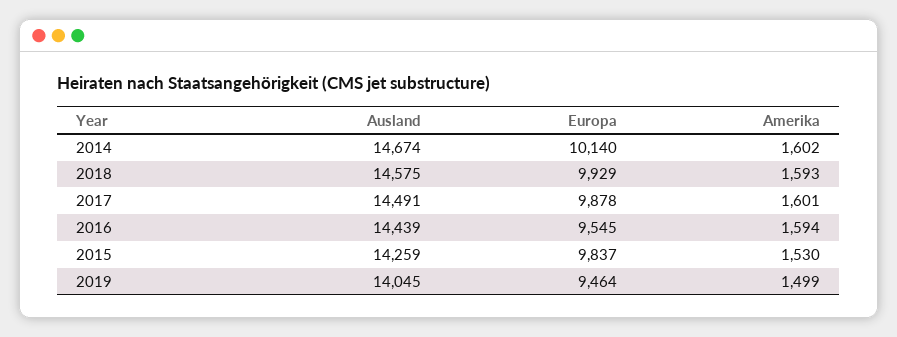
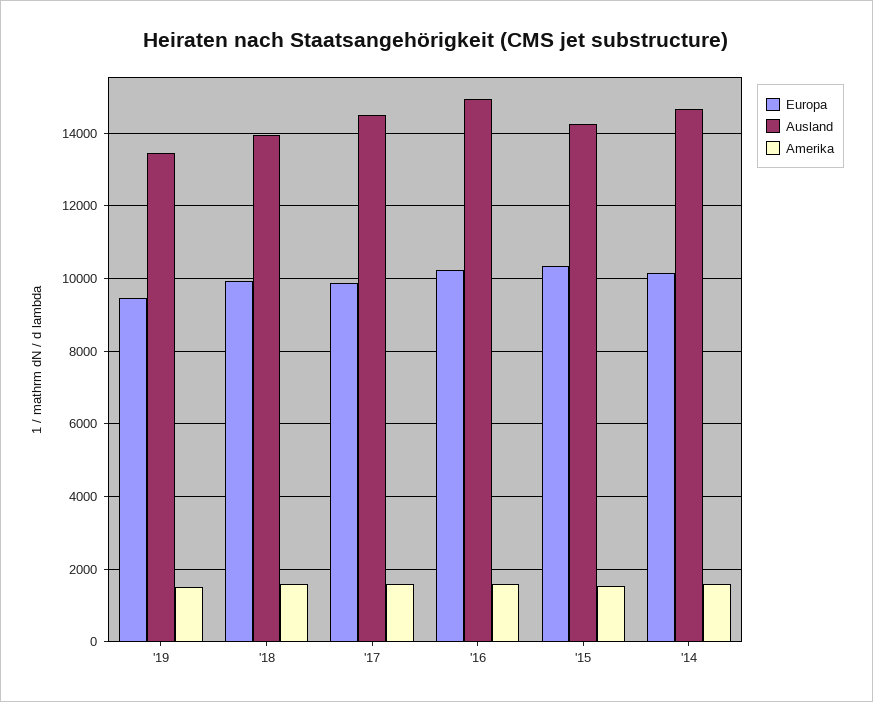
  {
    "Ausland": {
      "2014": 14674,
-     "2018": 14575,
+     "2018": 14000,
      "2017": 14491,
-     "2016": 14439,
+     "2016": 15000,
      "2015": 14259,
-     "2019": 14045
+     "2019": 13400
    },
    "Europa": {
      "2014": 10140,
      "2018": 9929,
      "2017": 9878,
-     "2016": 9545,
+     "2016": 10200,
-     "2015": 9837,
+     "2015": 10400,
      "2019": 9464
    },
    "Amerika": {
      "2014": 1602,
      "2018": 1593,
      "2017": 1601,
      "2016": 1594,
      "2015": 1530,
      "2019": 1499
    }
  }

